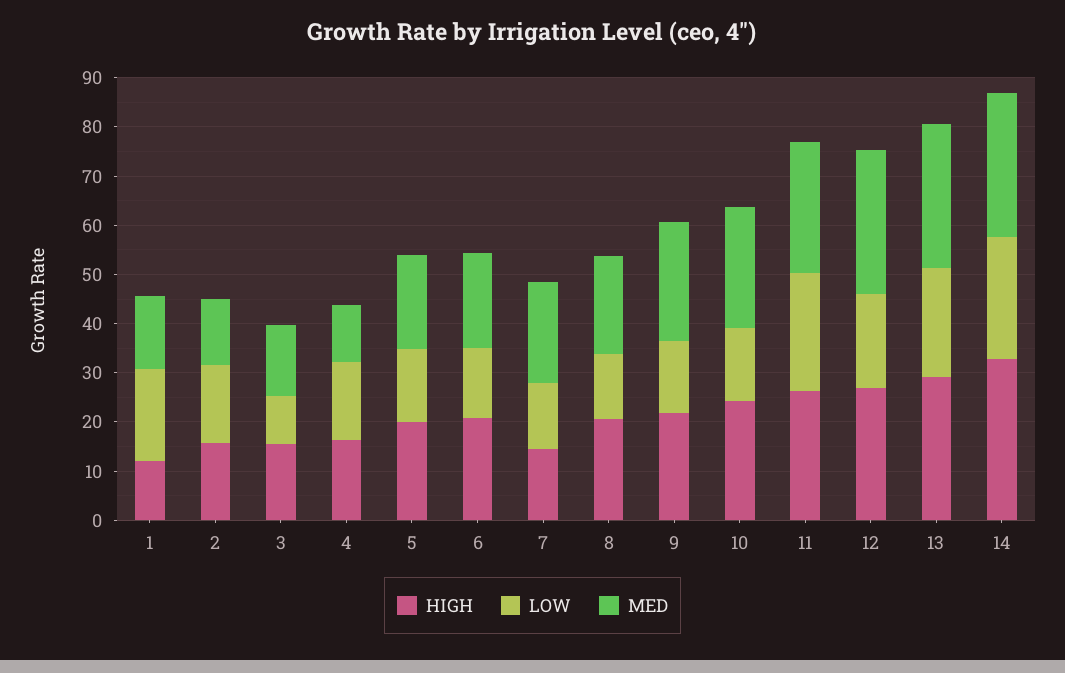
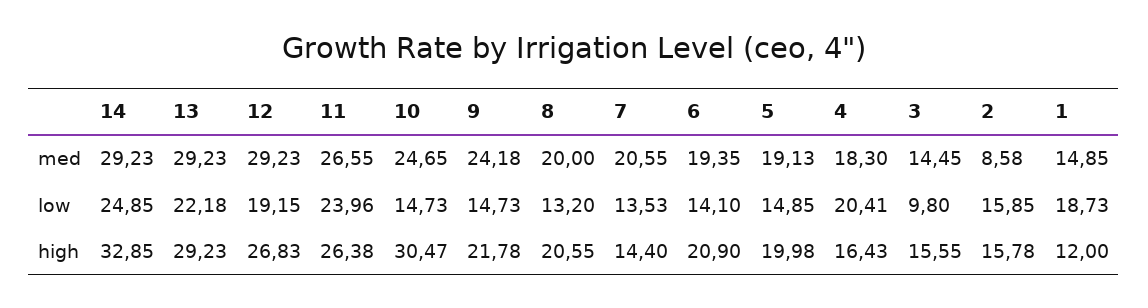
  {
    "HIGH": {
      "1": 12,
      "2": 15.78,
      "3": 15.55,
      "4": 16.43,
      "5": 19.98,
      "6": 20.9,
      "7": 14.4,
      "8": 20.55,
      "9": 21.78,
-     "10": 24,
+     "10": 30.47,
      "11": 26.38,
      "12": 26.83,
      "13": 29.23,
      "14": 32.85
    },
    "LOW": {
      "1": 18.73,
      "2": 15.85,
      "3": 9.8,
-     "4": 16,
+     "4": 20.41,
      "5": 14.85,
      "6": 14.1,
      "7": 13.53,
      "8": 13.2,
      "9": 14.73,
      "10": 14.73,
      "11": 23.96,
      "12": 19.15,
      "13": 22.18,
      "14": 24.85
    },
    "MED": {
      "1": 14.85,
-     "2": 14,
+     "2": 8.58,
      "3": 14.45,
-     "4": 12,
+     "4": 18.3,
      "5": 19.13,
      "6": 19.35,
      "7": 20.55,
      "8": 20,
      "9": 24.18,
      "10": 24.65,
      "11": 26.55,
      "12": 29.23,
      "13": 29.23,
      "14": 29.23
    }
  }

